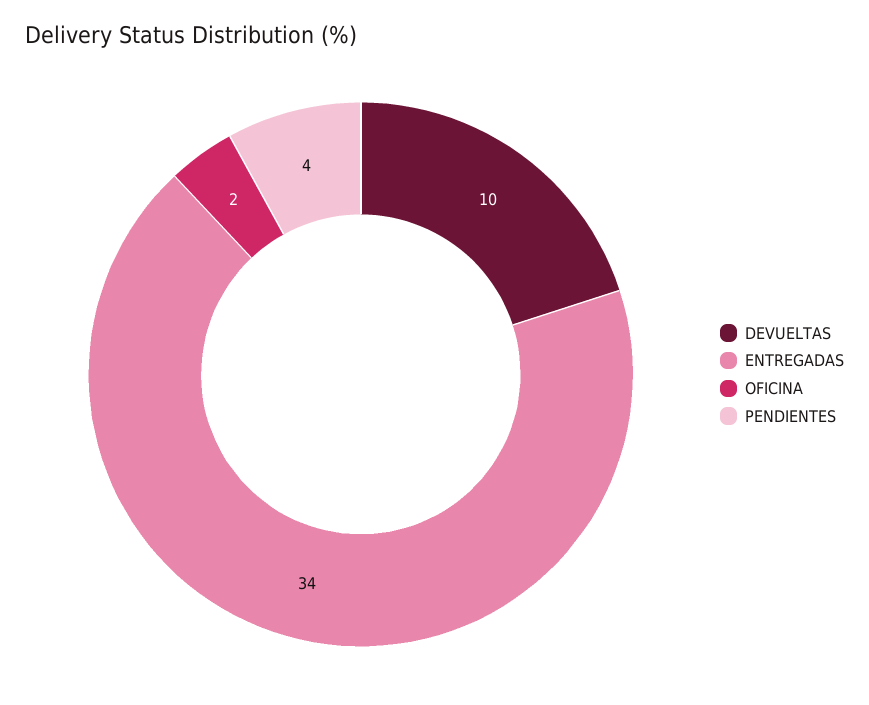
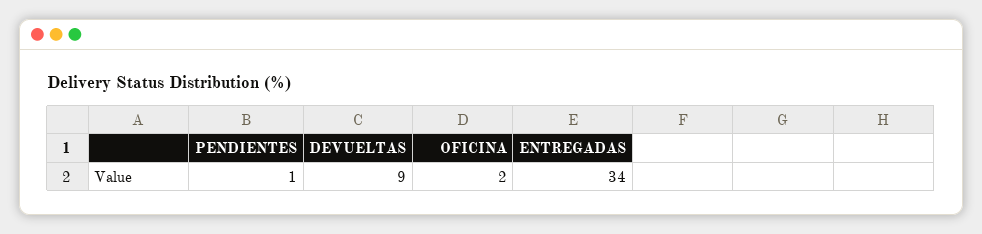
  {
-   "DEVUELTAS": 10,
+   "DEVUELTAS": 9,
    "ENTREGADAS": 34,
    "OFICINA": 2,
-   "PENDIENTES": 4
+   "PENDIENTES": 1
  }

